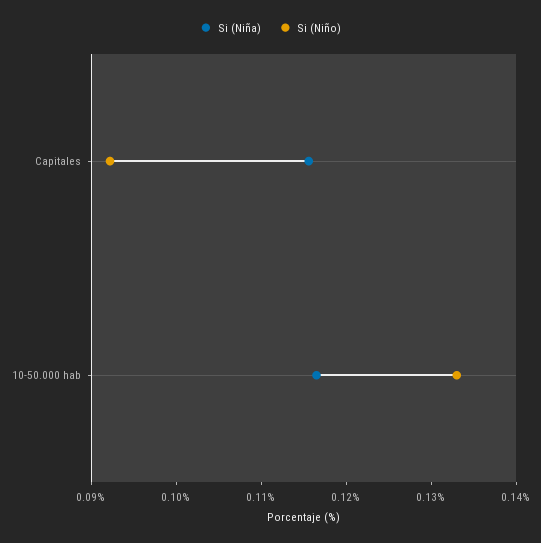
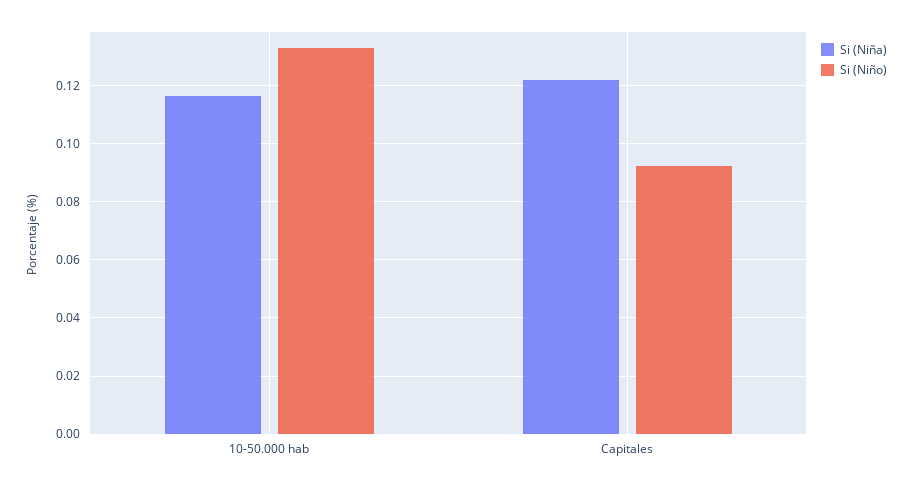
  {
    "Si (Niña)": {
-     "Capitales": 0.116,
+     "Capitales": 0.1225,
      "10-50.000 hab": 0.116
    },
    "Si (Niño)": {
      "Capitales": 0.092,
      "10-50.000 hab": 0.134
    }
  }

